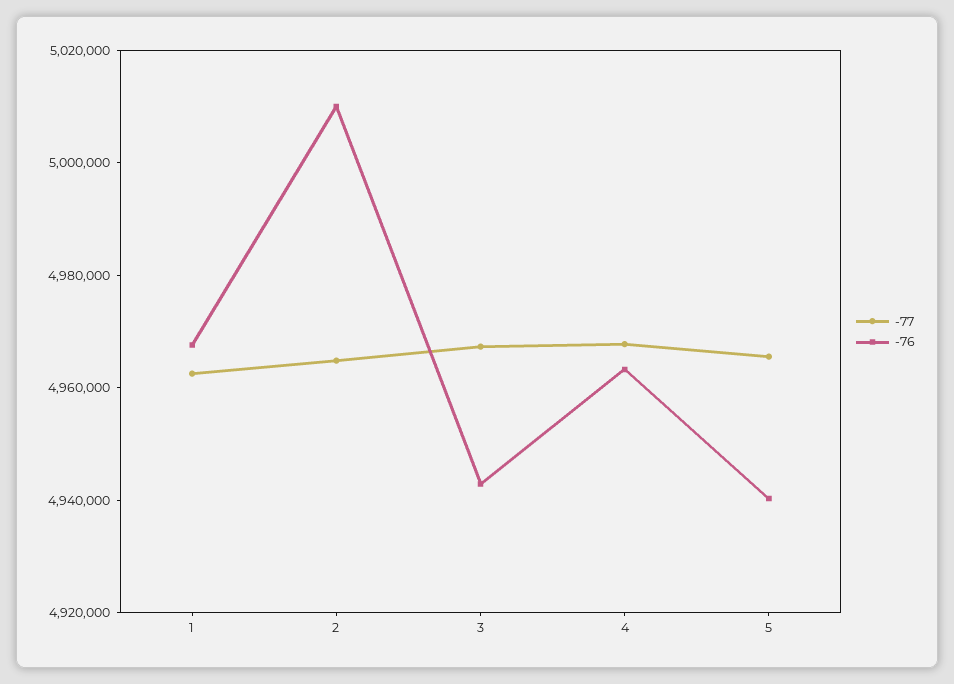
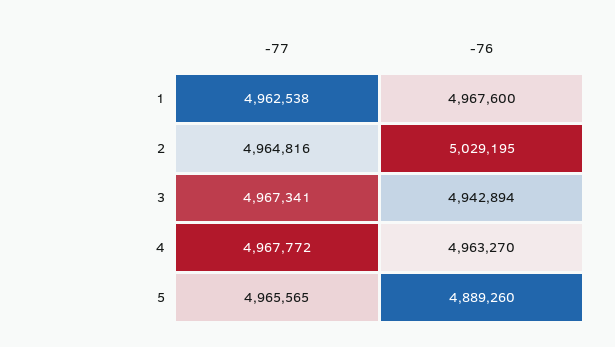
  {
    "-77": {
      "1": 4962538,
      "2": 4964816,
      "3": 4967341,
      "4": 4967772,
      "5": 4965565
    },
    "-76": {
      "1": 4967600,
-     "2": 5010000,
+     "2": 5029195,
      "3": 4942894,
      "4": 4963270,
-     "5": 4940000
+     "5": 4889260
    }
  }

